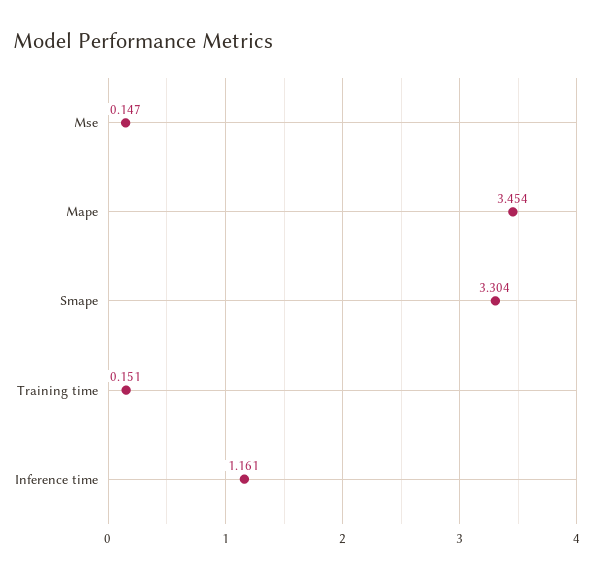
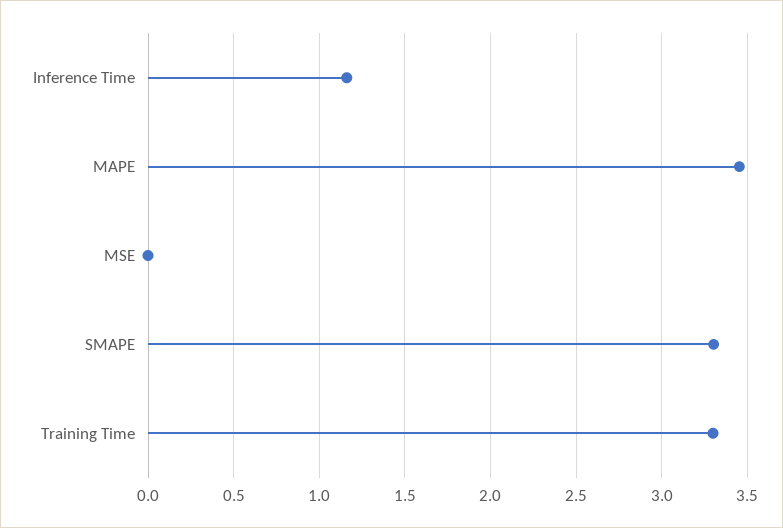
  {
-   "Mse": 0.147,
+   "Mse": 0,
    "Mape": 3.454,
    "Smape": 3.304,
-   "Training time": 0.151,
+   "Training time": 3.3,
    "Inference time": 1.161
  }

